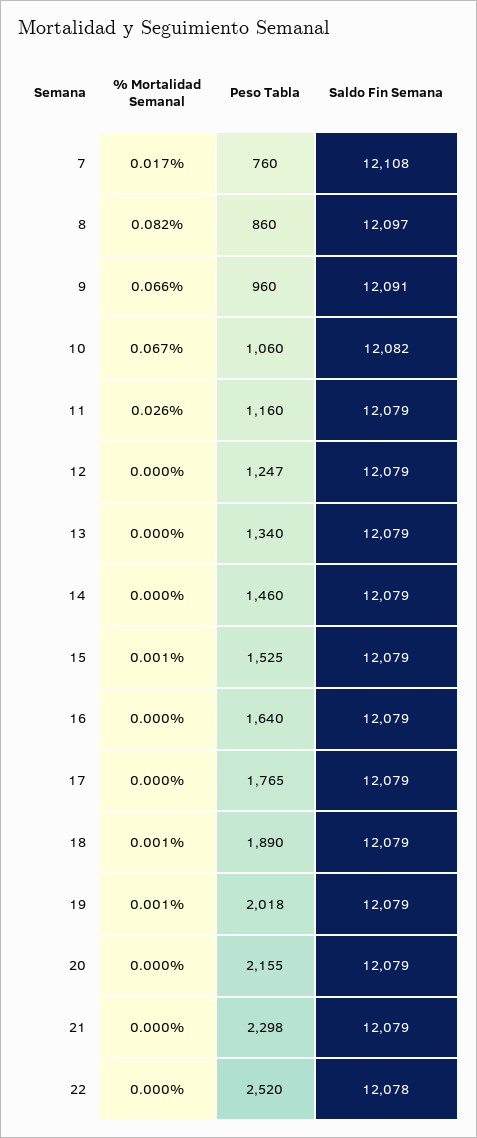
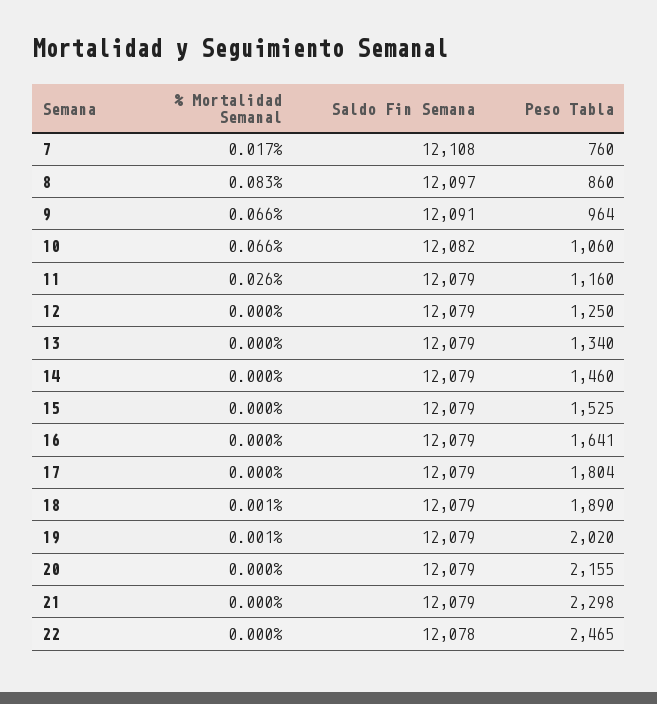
  {
    "% Mortalidad Semanal": {
      "7": 0.017,
-     "8": 0.082,
+     "8": 0.083,
      "9": 0.066,
-     "10": 0.067,
+     "10": 0.066,
      "11": 0.026,
      "12": 0,
      "13": 0,
      "14": 0,
-     "15": 0.001,
+     "15": 0,
      "16": 0,
      "17": 0,
      "18": 0.001,
      "19": 0.001,
      "20": 0,
      "21": 0,
      "22": 0
    },
    "Peso Tabla": {
      "7": 760,
      "8": 860,
-     "9": 960,
+     "9": 964,
      "10": 1060,
      "11": 1160,
-     "12": 1247,
+     "12": 1250,
      "13": 1340,
      "14": 1460,
      "15": 1525,
-     "16": 1640,
+     "16": 1641,
-     "17": 1765,
+     "17": 1804,
      "18": 1890,
-     "19": 2018,
+     "19": 2020,
      "20": 2155,
      "21": 2298,
-     "22": 2520
+     "22": 2465
    },
    "Saldo Fin Semana": {
      "7": 12108,
      "8": 12097,
      "9": 12091,
      "10": 12082,
      "11": 12079,
      "12": 12079,
      "13": 12079,
      "14": 12079,
      "15": 12079,
      "16": 12079,
      "17": 12079,
      "18": 12079,
      "19": 12079,
      "20": 12079,
      "21": 12079,
      "22": 12078
    }
  }

